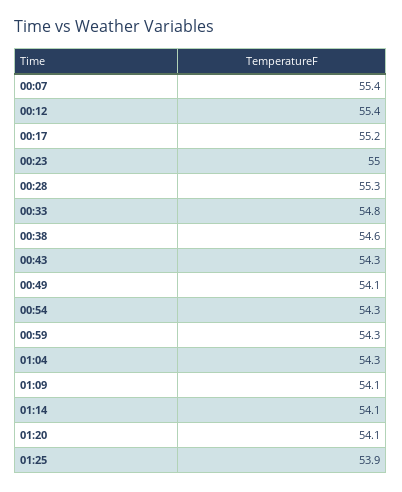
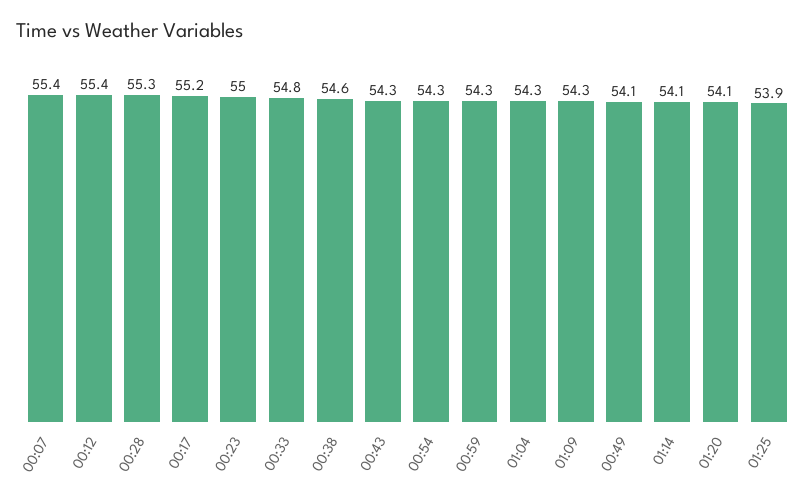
  {
    "00:07": 55.4,
    "00:12": 55.4,
    "00:17": 55.2,
    "00:23": 55,
    "00:28": 55.3,
    "00:33": 54.8,
    "00:38": 54.6,
    "00:43": 54.3,
    "00:49": 54.1,
    "00:54": 54.3,
    "00:59": 54.3,
    "01:04": 54.3,
-   "01:09": 54.1,
+   "01:09": 54.3,
    "01:14": 54.1,
    "01:20": 54.1,
    "01:25": 53.9
  }

